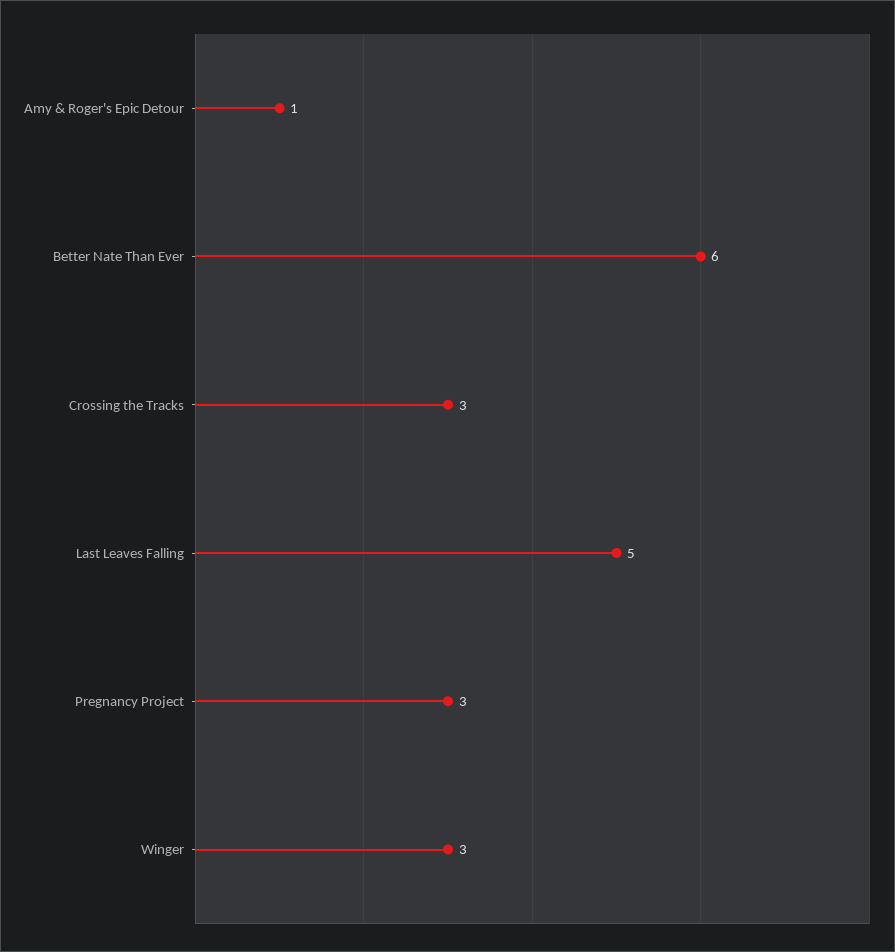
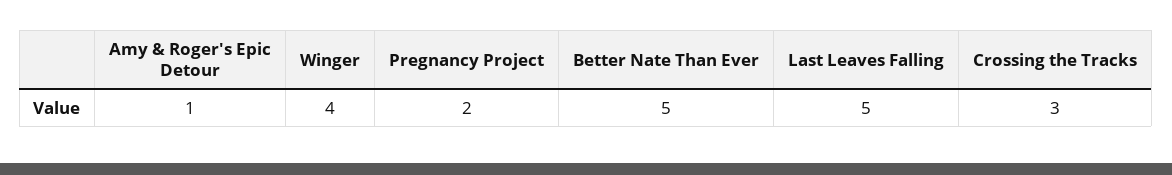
  {
    "Amy & Roger's Epic Detour": 1,
-   "Better Nate Than Ever": 6,
+   "Better Nate Than Ever": 5,
    "Crossing the Tracks": 3,
    "Last Leaves Falling": 5,
-   "Pregnancy Project": 3,
+   "Pregnancy Project": 2,
-   "Winger": 3
+   "Winger": 4
  }

